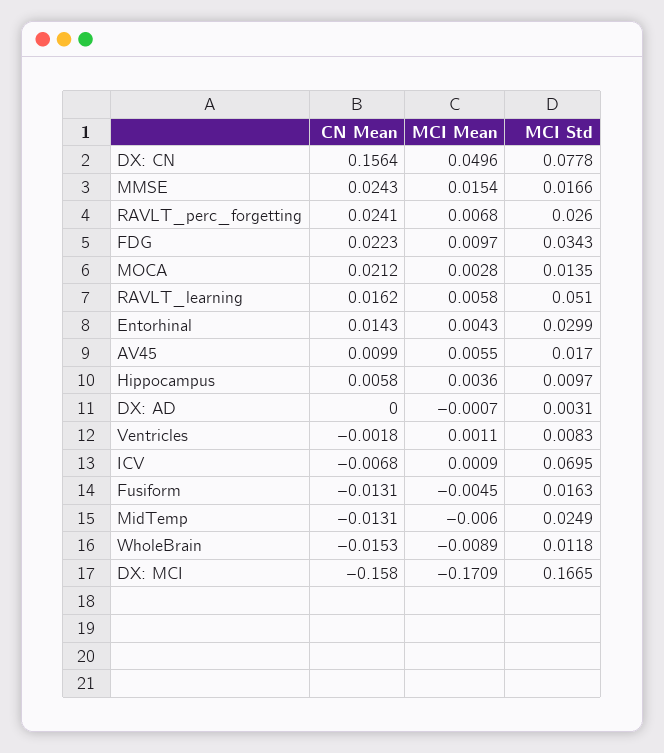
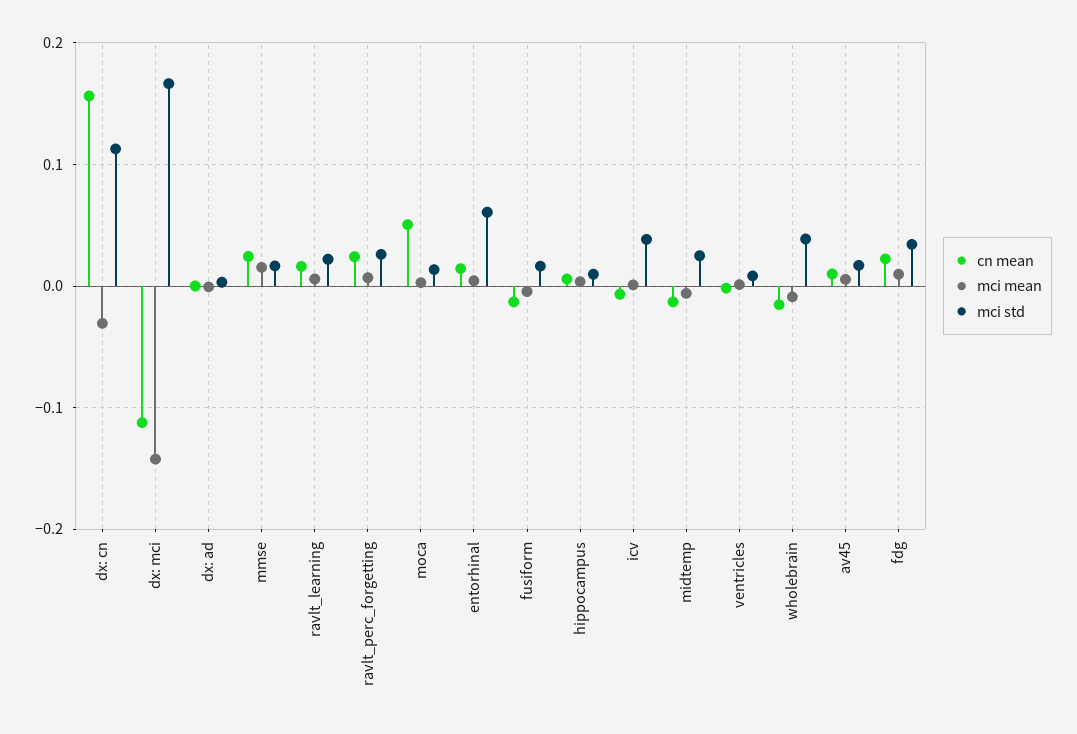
  {
    "CN Mean": {
      "DX: CN": 0.1564,
      "MMSE": 0.0243,
      "RAVLT_perc_forgetting": 0.0241,
      "FDG": 0.0223,
-     "MOCA": 0.0212,
+     "MOCA": 0.05,
      "RAVLT_learning": 0.0162,
      "Entorhinal": 0.0143,
      "AV45": 0.0099,
      "Hippocampus": 0.0058,
      "DX: AD": 0,
      "Ventricles": -0.0018,
      "ICV": -0.0068,
      "Fusiform": -0.0131,
      "MidTemp": -0.0131,
      "WholeBrain": -0.0153,
-     "DX: MCI": -0.158
+     "DX: MCI": -0.11
    },
    "MCI Mean": {
-     "DX: CN": 0.0496,
+     "DX: CN": -0.03,
      "MMSE": 0.0154,
      "RAVLT_perc_forgetting": 0.0068,
      "FDG": 0.0097,
      "MOCA": 0.0028,
      "RAVLT_learning": 0.0058,
      "Entorhinal": 0.0043,
      "AV45": 0.0055,
      "Hippocampus": 0.0036,
      "DX: AD": -0.0007,
      "Ventricles": 0.0011,
      "ICV": 0.0009,
      "Fusiform": -0.0045,
      "MidTemp": -0.006,
      "WholeBrain": -0.0089,
-     "DX: MCI": -0.1709
+     "DX: MCI": -0.14
    },
    "MCI Std": {
-     "DX: CN": 0.0778,
+     "DX: CN": 0.11,
      "MMSE": 0.0166,
      "RAVLT_perc_forgetting": 0.026,
      "FDG": 0.0343,
      "MOCA": 0.0135,
-     "RAVLT_learning": 0.051,
+     "RAVLT_learning": 0.02,
-     "Entorhinal": 0.0299,
+     "Entorhinal": 0.06,
      "AV45": 0.017,
      "Hippocampus": 0.0097,
      "DX: AD": 0.0031,
      "Ventricles": 0.0083,
-     "ICV": 0.0695,
+     "ICV": 0.04,
      "Fusiform": 0.0163,
      "MidTemp": 0.0249,
-     "WholeBrain": 0.0118,
+     "WholeBrain": 0.04,
      "DX: MCI": 0.1665
    }
  }

